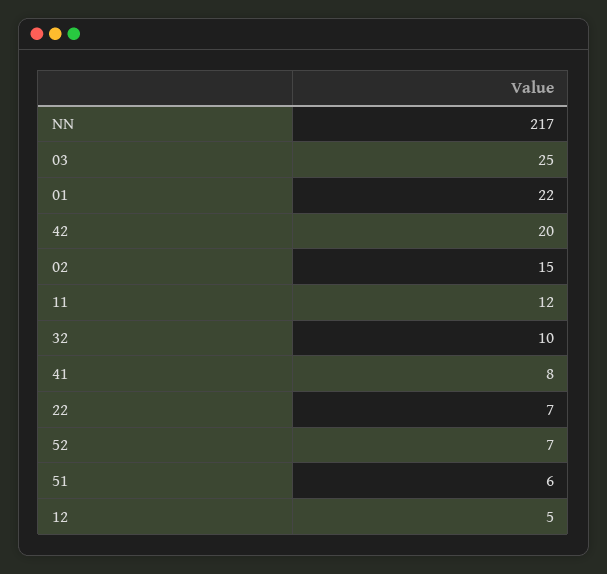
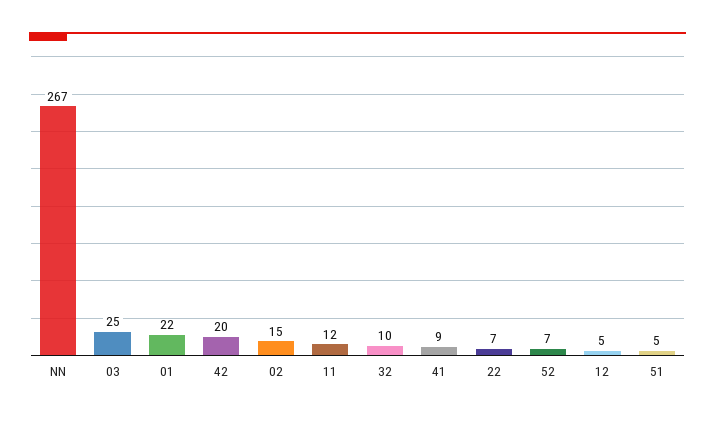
  {
-   "NN": 217,
+   "NN": 267,
    "03": 25,
    "01": 22,
    "42": 20,
    "02": 15,
    "11": 12,
    "32": 10,
-   "41": 8,
+   "41": 9,
    "22": 7,
    "52": 7,
-   "51": 6,
+   "51": 5,
    "12": 5
  }

